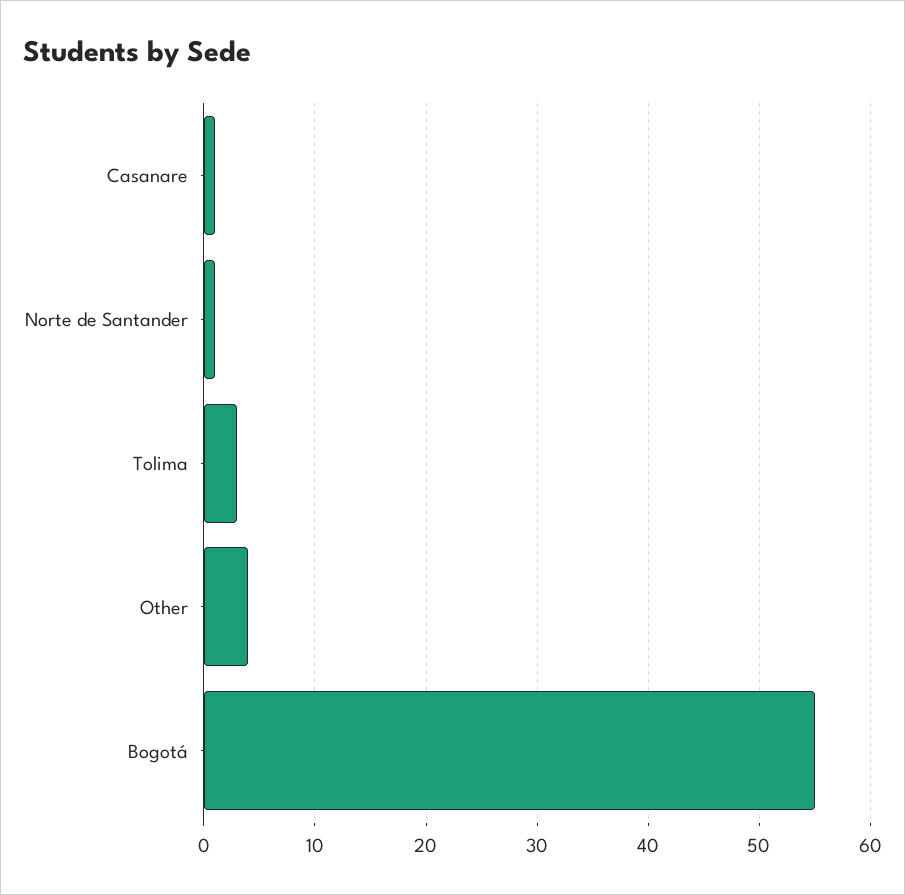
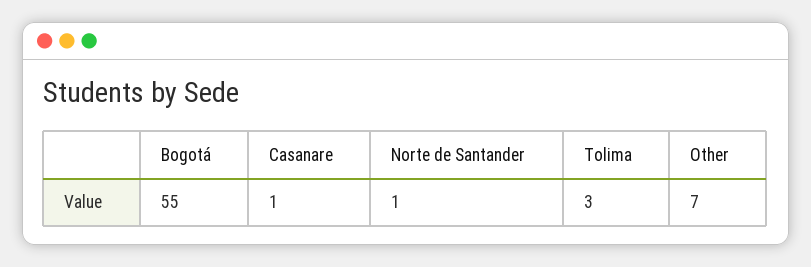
  {
    "Casanare": 1,
    "Norte de Santander": 1,
    "Tolima": 3,
-   "Other": 4,
+   "Other": 7,
    "Bogotá": 55
  }

